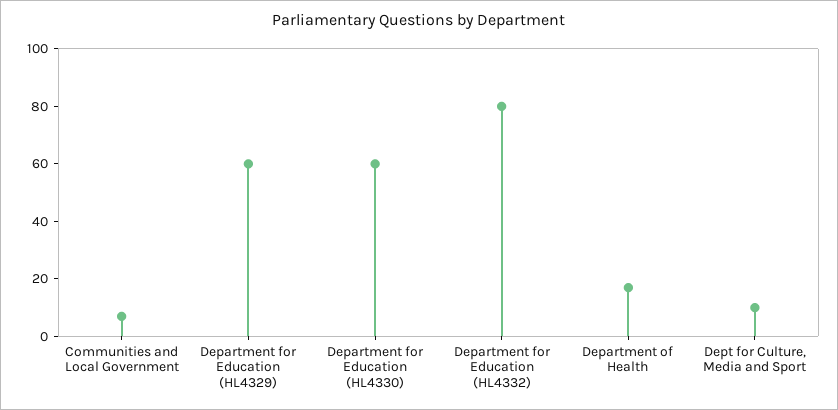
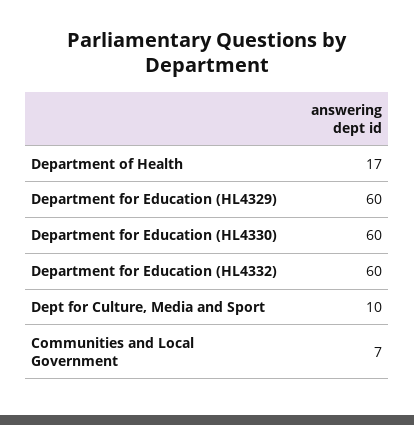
  {
    "Communities and Local Government": 7,
    "Department for Education (HL4329)": 60,
    "Department for Education (HL4330)": 60,
-   "Department for Education (HL4332)": 80,
+   "Department for Education (HL4332)": 60,
    "Department of Health": 17,
    "Dept for Culture, Media and Sport": 10
  }

